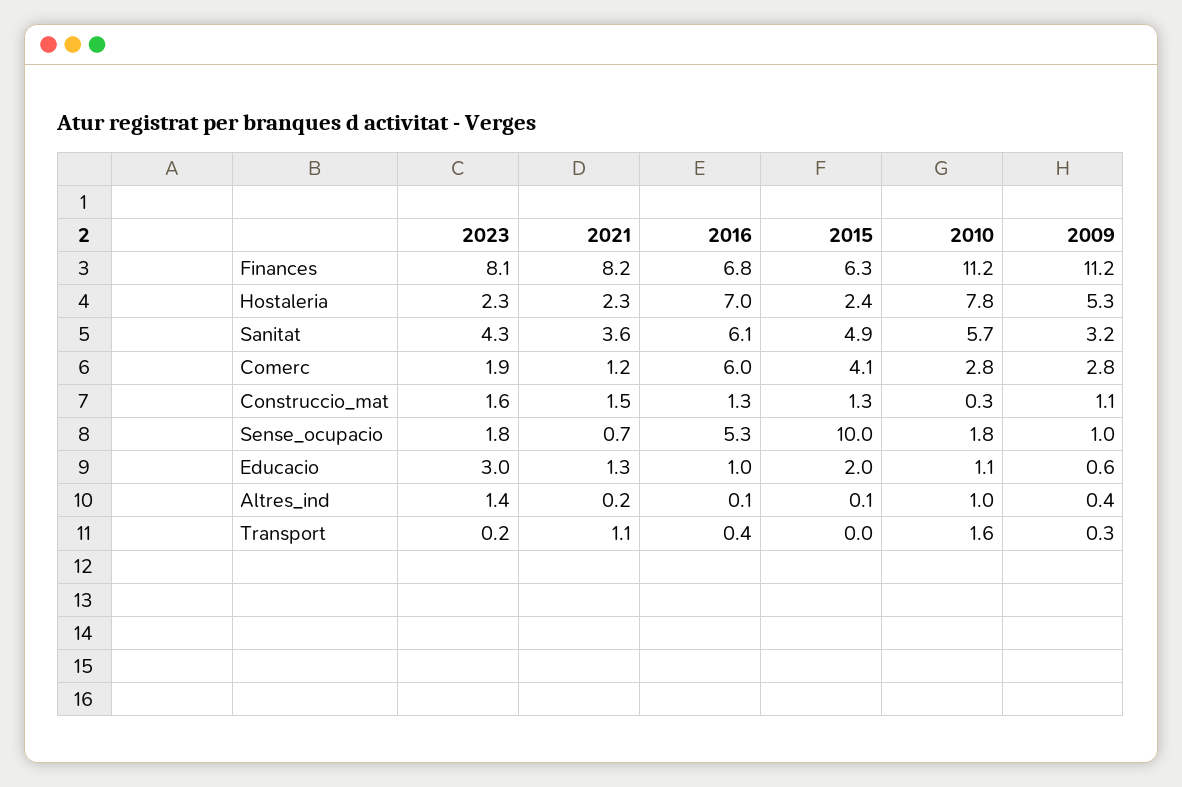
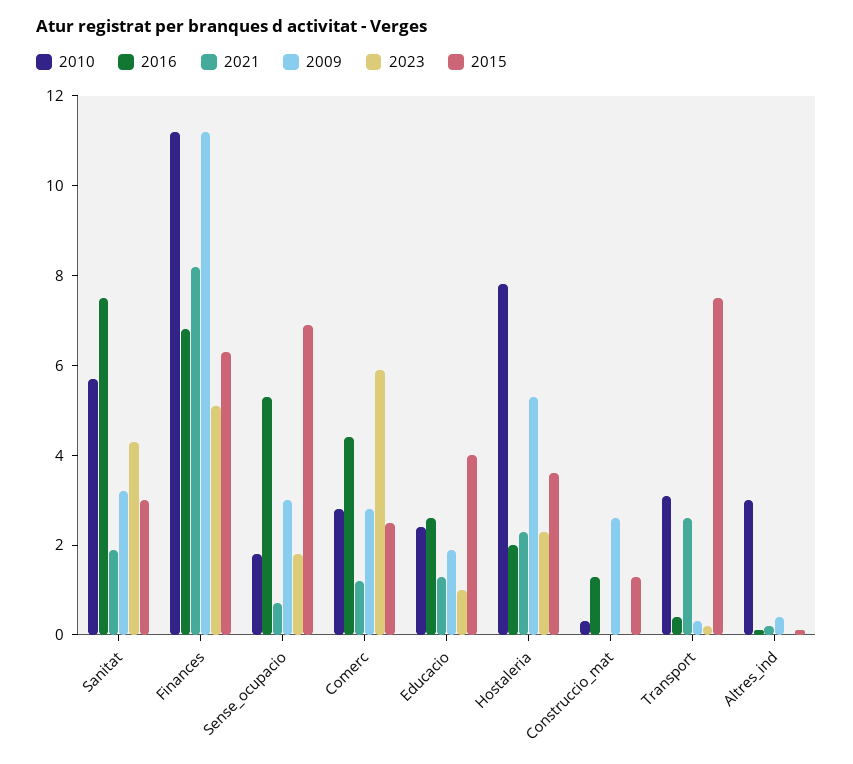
  {
    "2023": {
-     "Finances": 8.1,
+     "Finances": 5,
      "Hostaleria": 2.3,
      "Sanitat": 4.3,
-     "Comerc": 1.9,
+     "Comerc": 6,
-     "Construccio_mat": 1.6,
+     "Construccio_mat": 0,
      "Sense_ocupacio": 1.8,
-     "Educacio": 3,
+     "Educacio": 1,
-     "Altres_ind": 1.4,
+     "Altres_ind": 0,
      "Transport": 0.2
    },
    "2021": {
      "Finances": 8.2,
      "Hostaleria": 2.3,
-     "Sanitat": 3.6,
+     "Sanitat": 2,
      "Comerc": 1.2,
-     "Construccio_mat": 1.5,
+     "Construccio_mat": 0,
      "Sense_ocupacio": 0.7,
      "Educacio": 1.3,
      "Altres_ind": 0.2,
-     "Transport": 1.1
+     "Transport": 2.5
    },
    "2016": {
      "Finances": 6.8,
-     "Hostaleria": 7,
+     "Hostaleria": 2,
-     "Sanitat": 6.1,
+     "Sanitat": 7.5,
-     "Comerc": 6,
+     "Comerc": 4.5,
      "Construccio_mat": 1.3,
      "Sense_ocupacio": 5.3,
-     "Educacio": 1,
+     "Educacio": 2.5,
      "Altres_ind": 0.1,
      "Transport": 0.4
    },
    "2015": {
      "Finances": 6.3,
-     "Hostaleria": 2.4,
+     "Hostaleria": 3.5,
-     "Sanitat": 4.9,
+     "Sanitat": 3,
-     "Comerc": 4.1,
+     "Comerc": 2.5,
      "Construccio_mat": 1.3,
-     "Sense_ocupacio": 10,
+     "Sense_ocupacio": 7,
-     "Educacio": 2,
+     "Educacio": 4,
      "Altres_ind": 0.1,
-     "Transport": 0
+     "Transport": 7.5
    },
    "2010": {
      "Finances": 11.2,
      "Hostaleria": 7.8,
      "Sanitat": 5.7,
      "Comerc": 2.8,
      "Construccio_mat": 0.3,
      "Sense_ocupacio": 1.8,
-     "Educacio": 1.1,
+     "Educacio": 2.5,
-     "Altres_ind": 1,
+     "Altres_ind": 3,
-     "Transport": 1.6
+     "Transport": 3
    },
    "2009": {
      "Finances": 11.2,
      "Hostaleria": 5.3,
      "Sanitat": 3.2,
      "Comerc": 2.8,
-     "Construccio_mat": 1.1,
+     "Construccio_mat": 2.5,
-     "Sense_ocupacio": 1,
+     "Sense_ocupacio": 3,
-     "Educacio": 0.6,
+     "Educacio": 2,
      "Altres_ind": 0.4,
      "Transport": 0.3
    }
  }

